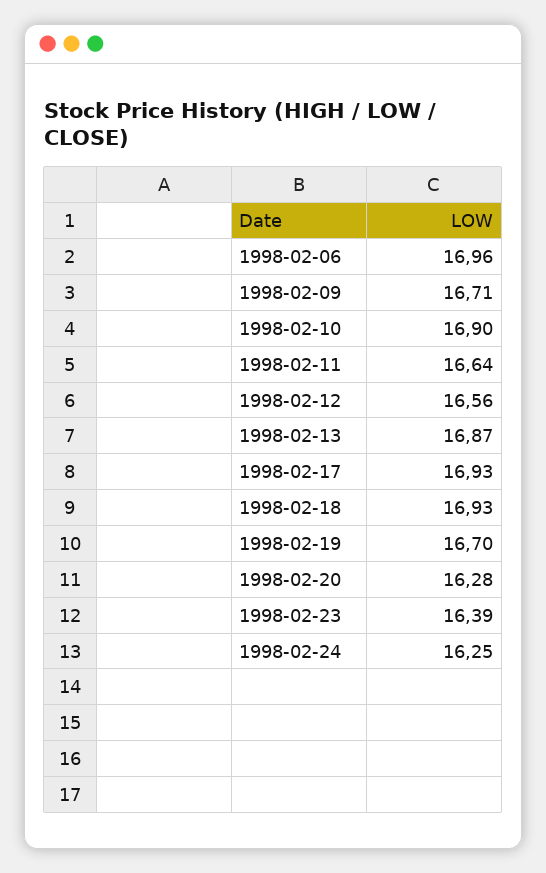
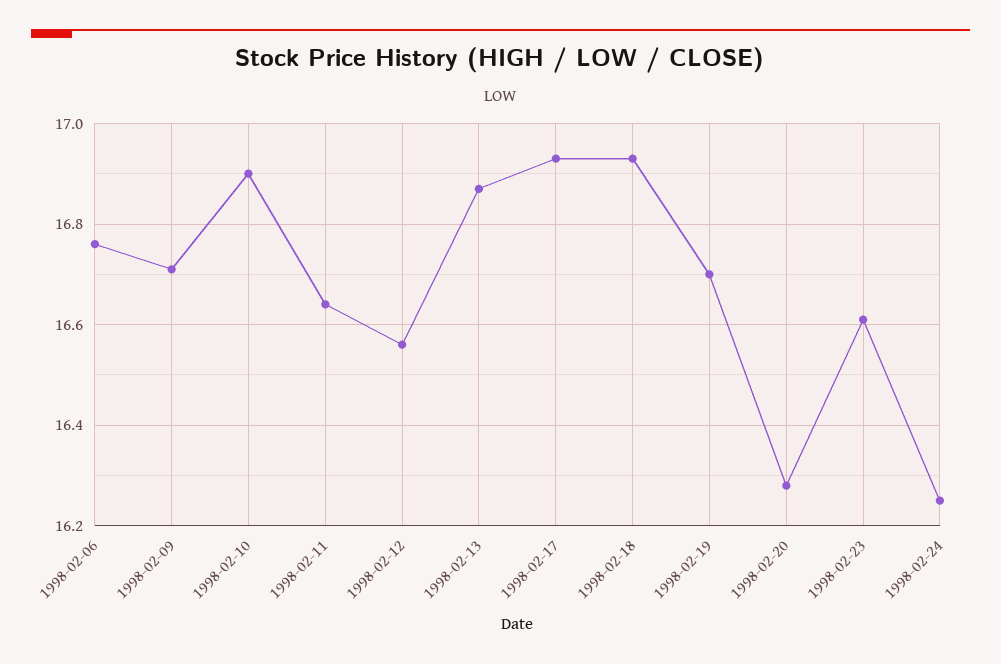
  {
-   "1998-02-06": 16.96,
+   "1998-02-06": 16.75,
    "1998-02-09": 16.71,
    "1998-02-10": 16.9,
    "1998-02-11": 16.64,
    "1998-02-12": 16.56,
    "1998-02-13": 16.87,
    "1998-02-17": 16.93,
    "1998-02-18": 16.93,
    "1998-02-19": 16.7,
    "1998-02-20": 16.28,
-   "1998-02-23": 16.39,
+   "1998-02-23": 16.6,
    "1998-02-24": 16.25
  }

